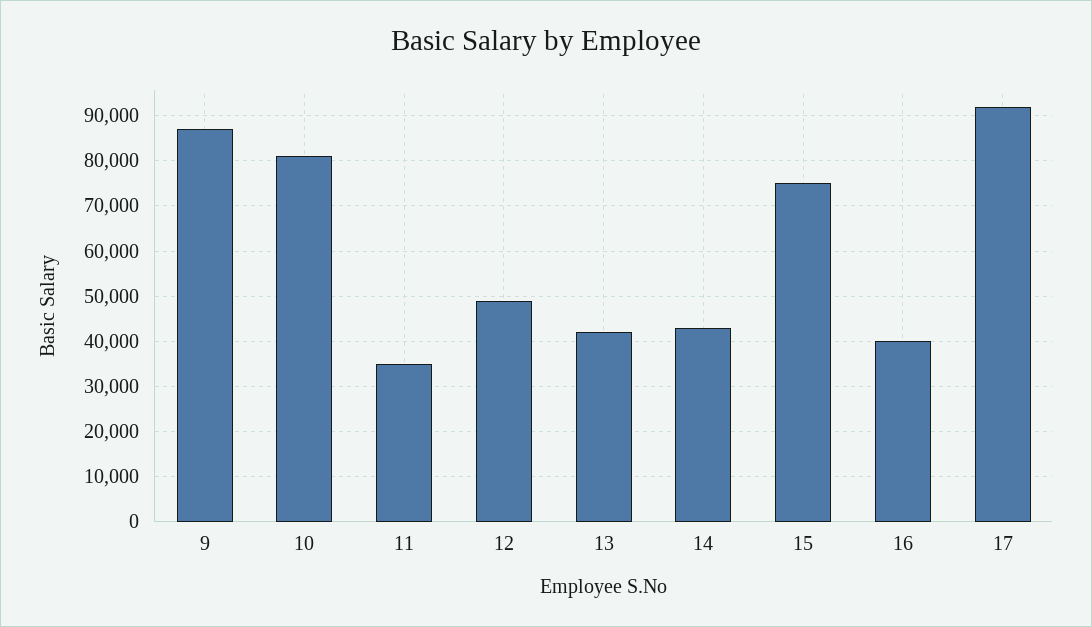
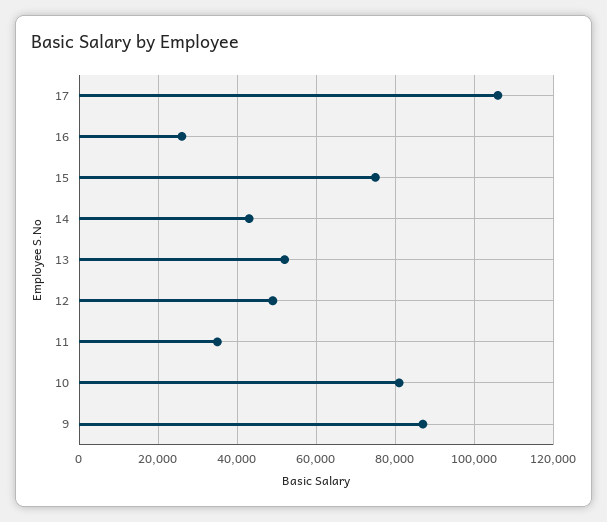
  {
    "9": 88000,
    "10": 82000,
    "11": 36000,
    "12": 50000,
-   "13": 42000,
+   "13": 52000,
    "14": 44000,
    "15": 76000,
-   "16": 40000,
+   "16": 26000,
-   "17": 92000
+   "17": 106000
  }

